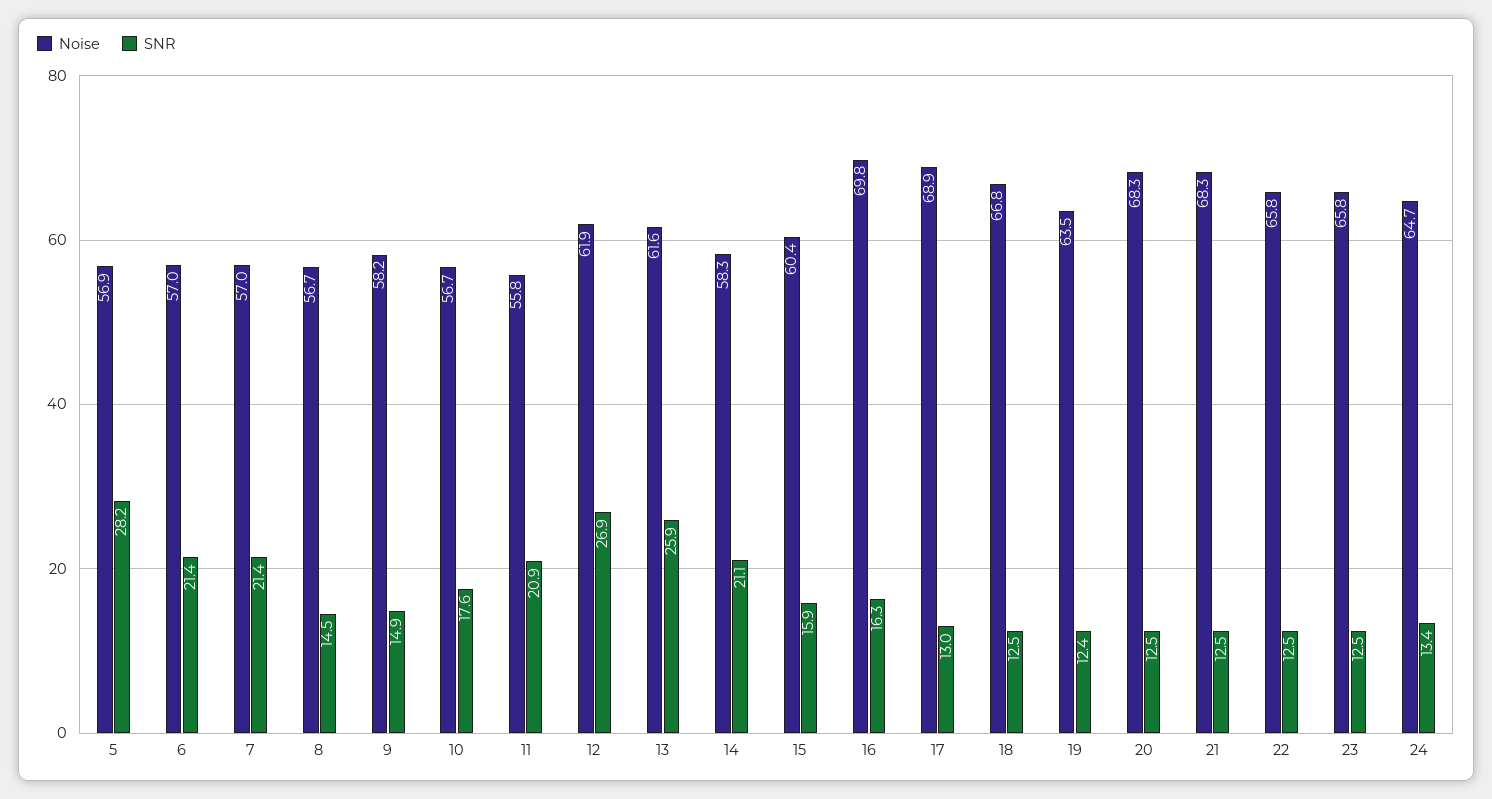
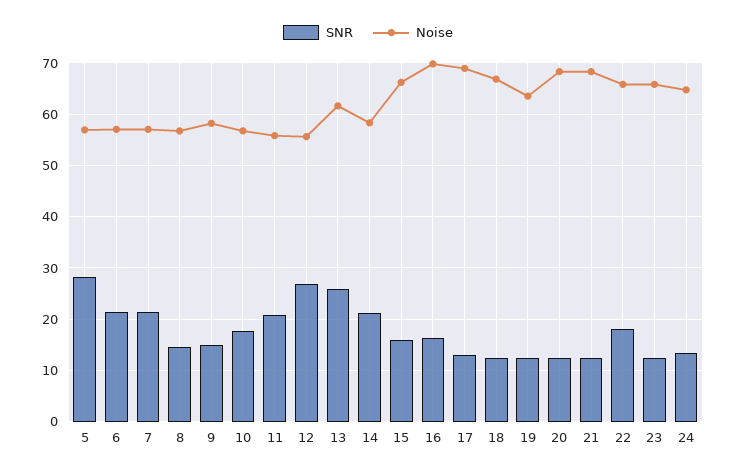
  {
    "Noise": {
      "5": 56.9,
      "6": 57,
      "7": 57,
      "8": 56.7,
      "9": 58.2,
      "10": 56.7,
      "11": 55.8,
-     "12": 61.9,
+     "12": 56,
      "13": 61.6,
      "14": 58.3,
-     "15": 60.4,
+     "15": 66,
      "16": 69.8,
      "17": 68.9,
      "18": 66.8,
      "19": 63.5,
      "20": 68.3,
      "21": 68.3,
      "22": 65.8,
      "23": 65.8,
      "24": 64.7
    },
    "SNR": {
      "5": 28.2,
      "6": 21.4,
      "7": 21.4,
      "8": 14.5,
      "9": 14.9,
      "10": 17.6,
      "11": 20.9,
      "12": 26.9,
      "13": 25.9,
      "14": 21.1,
      "15": 15.9,
      "16": 16.3,
      "17": 13,
      "18": 12.5,
      "19": 12.4,
      "20": 12.5,
      "21": 12.5,
-     "22": 12.5,
+     "22": 18,
      "23": 12.5,
      "24": 13.4
    }
  }

